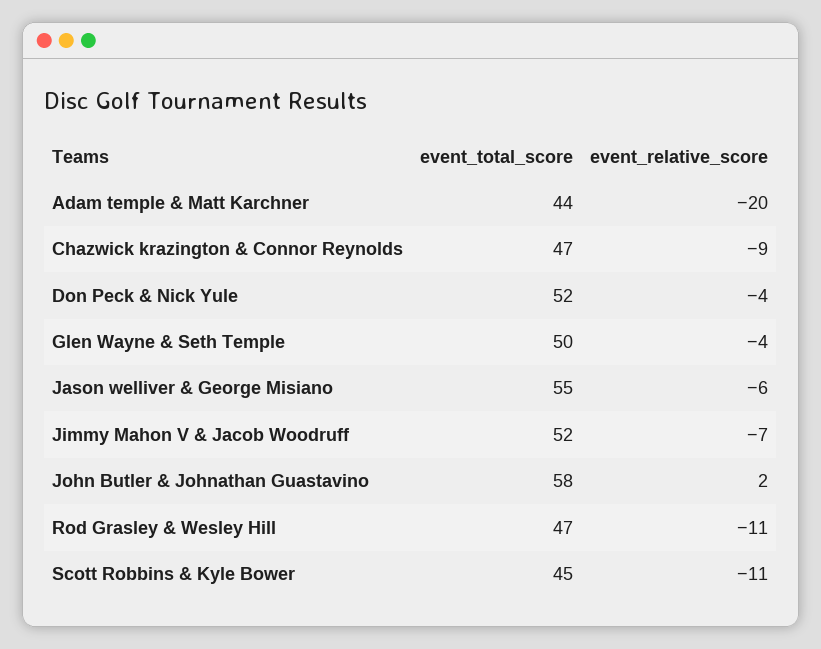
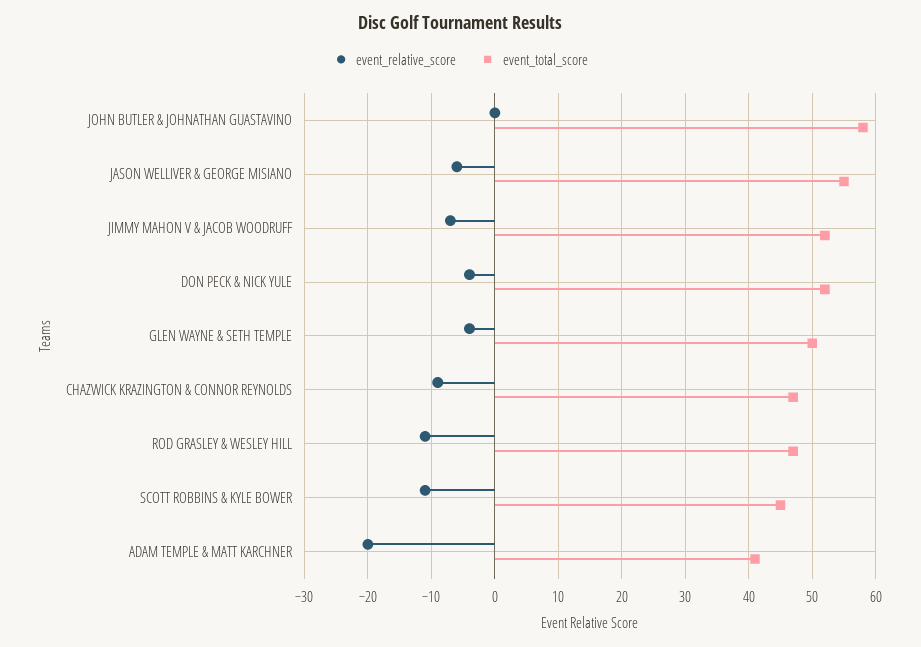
  {
    "event_total_score": {
-     "Adam temple & Matt Karchner": 44,
+     "Adam temple & Matt Karchner": 41,
      "Chazwick krazington & Connor Reynolds": 47,
      "Don Peck & Nick Yule": 52,
      "Glen Wayne & Seth Temple": 50,
      "Jason welliver & George Misiano": 55,
      "Jimmy Mahon V & Jacob Woodruff": 52,
      "John Butler & Johnathan Guastavino": 58,
      "Rod Grasley & Wesley Hill": 47,
      "Scott Robbins & Kyle Bower": 45
    },
    "event_relative_score": {
      "Adam temple & Matt Karchner": -20,
      "Chazwick krazington & Connor Reynolds": -9,
      "Don Peck & Nick Yule": -4,
      "Glen Wayne & Seth Temple": -4,
      "Jason welliver & George Misiano": -6,
      "Jimmy Mahon V & Jacob Woodruff": -7,
-     "John Butler & Johnathan Guastavino": 2,
+     "John Butler & Johnathan Guastavino": 0,
      "Rod Grasley & Wesley Hill": -11,
      "Scott Robbins & Kyle Bower": -11
    }
  }

